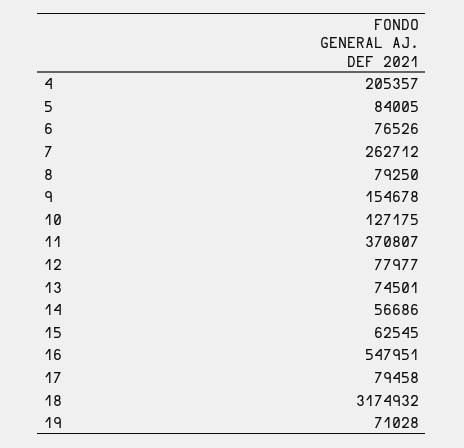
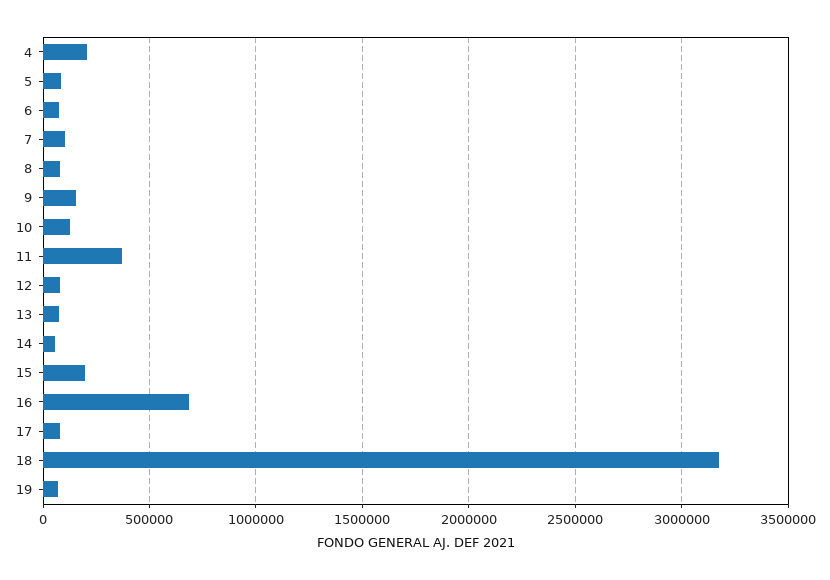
  {
    "4": 205357,
    "5": 84005,
    "6": 76526,
-   "7": 262712,
+   "7": 100000,
    "8": 79250,
    "9": 154678,
    "10": 127175,
    "11": 370807,
    "12": 77977,
    "13": 74501,
    "14": 56686,
-   "15": 62545,
+   "15": 200000,
-   "16": 547951,
+   "16": 700000,
    "17": 79458,
    "18": 3174932,
    "19": 71028
  }

